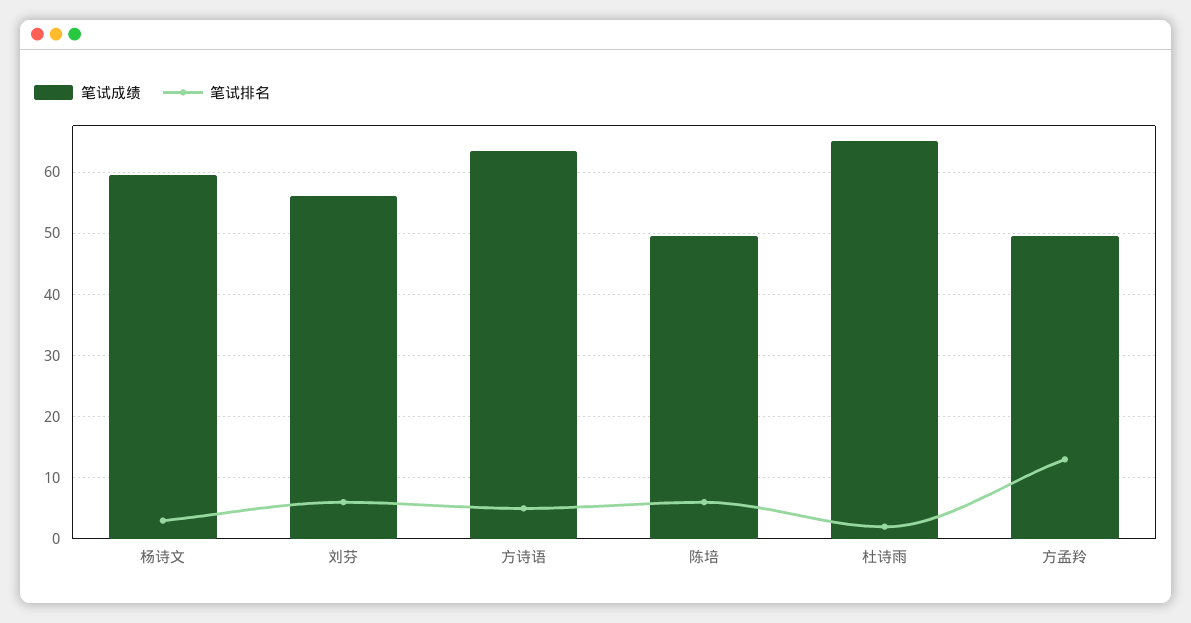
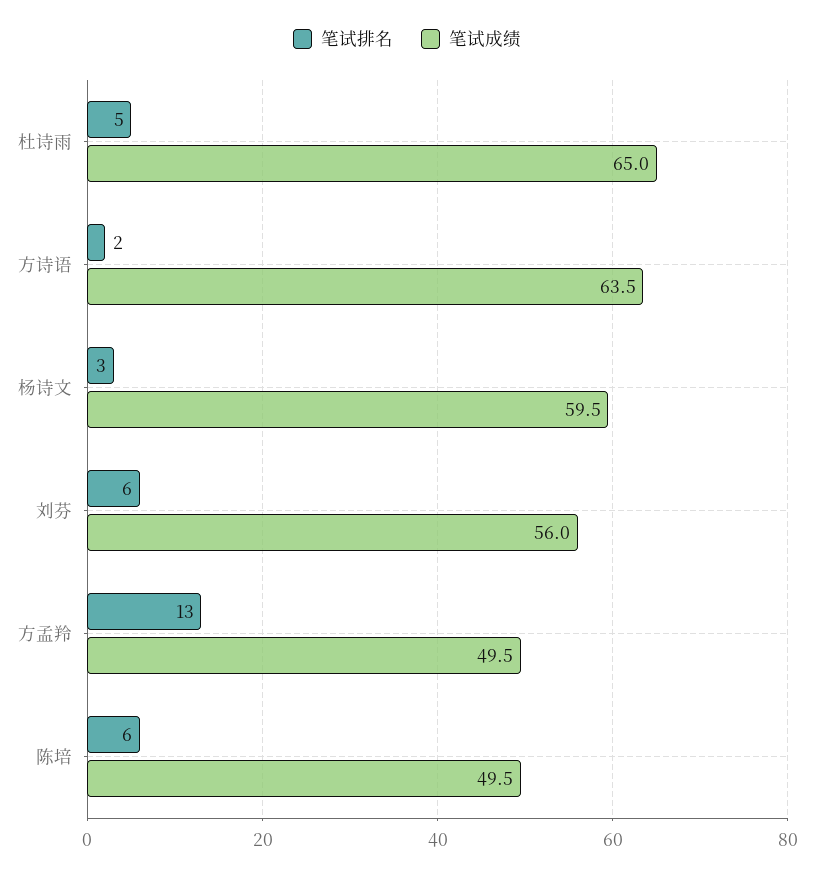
  {
    "笔试成绩": {
      "杨诗文": 59.5,
      "刘芬": 56,
      "方诗语": 63.5,
      "陈培": 49.5,
      "杜诗雨": 65,
      "方孟羚": 49.5
    },
    "笔试排名": {
      "杨诗文": 3,
      "刘芬": 6,
-     "方诗语": 5,
+     "方诗语": 2,
      "陈培": 6,
-     "杜诗雨": 2,
+     "杜诗雨": 5,
      "方孟羚": 13
    }
  }

